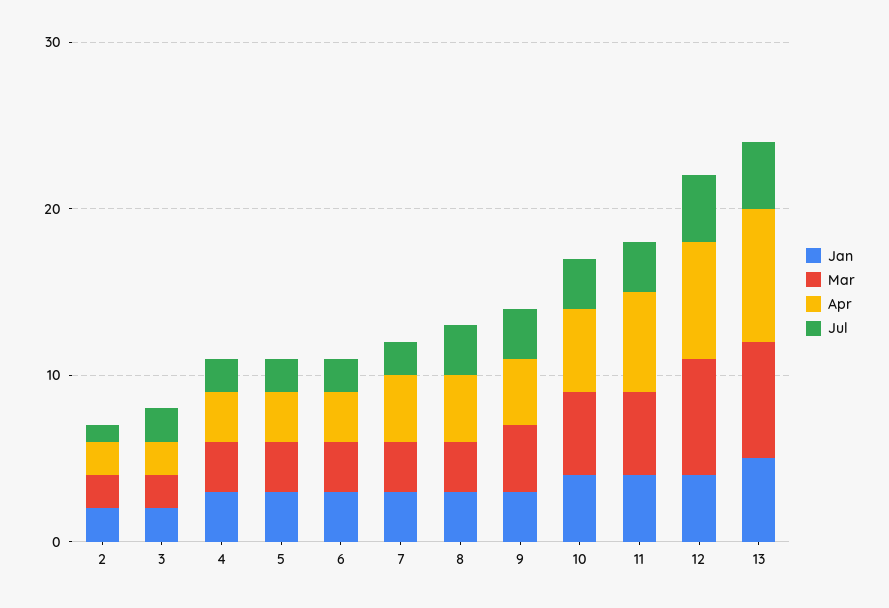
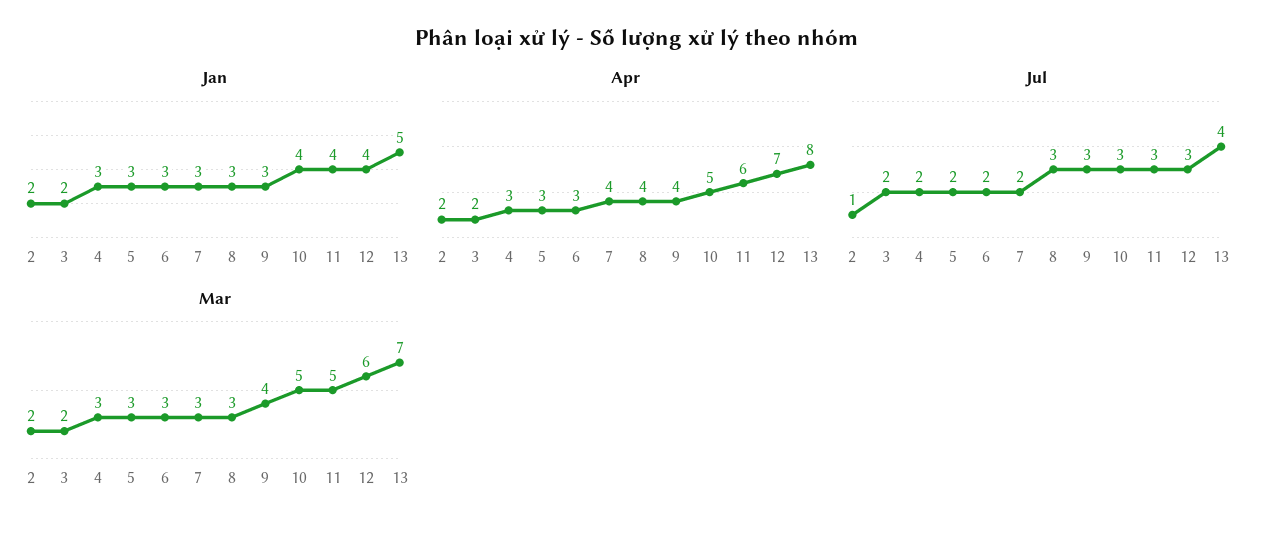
  {
    "Jan": {
      "2": 2,
      "3": 2,
      "4": 3,
      "5": 3,
      "6": 3,
      "7": 3,
      "8": 3,
      "9": 3,
      "10": 4,
      "11": 4,
      "12": 4,
      "13": 5
    },
    "Mar": {
      "2": 2,
      "3": 2,
      "4": 3,
      "5": 3,
      "6": 3,
      "7": 3,
      "8": 3,
      "9": 4,
      "10": 5,
      "11": 5,
-     "12": 7,
+     "12": 6,
      "13": 7
    },
    "Apr": {
      "2": 2,
      "3": 2,
      "4": 3,
      "5": 3,
      "6": 3,
      "7": 4,
      "8": 4,
      "9": 4,
      "10": 5,
      "11": 6,
      "12": 7,
      "13": 8
    },
    "Jul": {
      "2": 1,
      "3": 2,
      "4": 2,
      "5": 2,
      "6": 2,
      "7": 2,
      "8": 3,
      "9": 3,
      "10": 3,
      "11": 3,
-     "12": 4,
+     "12": 3,
      "13": 4
    }
  }

